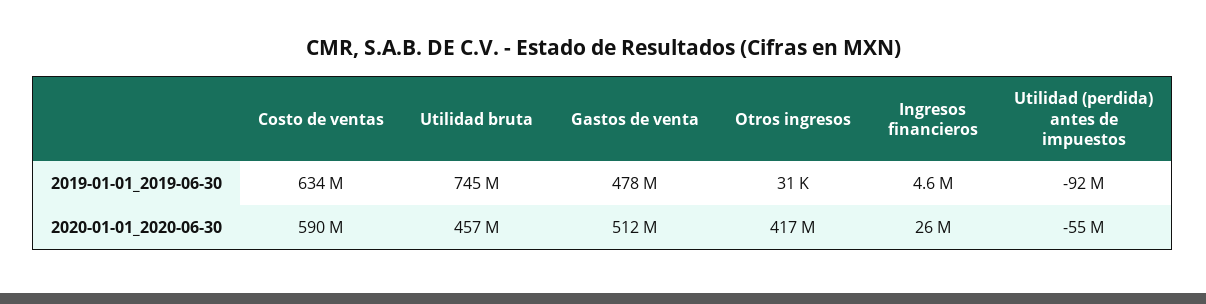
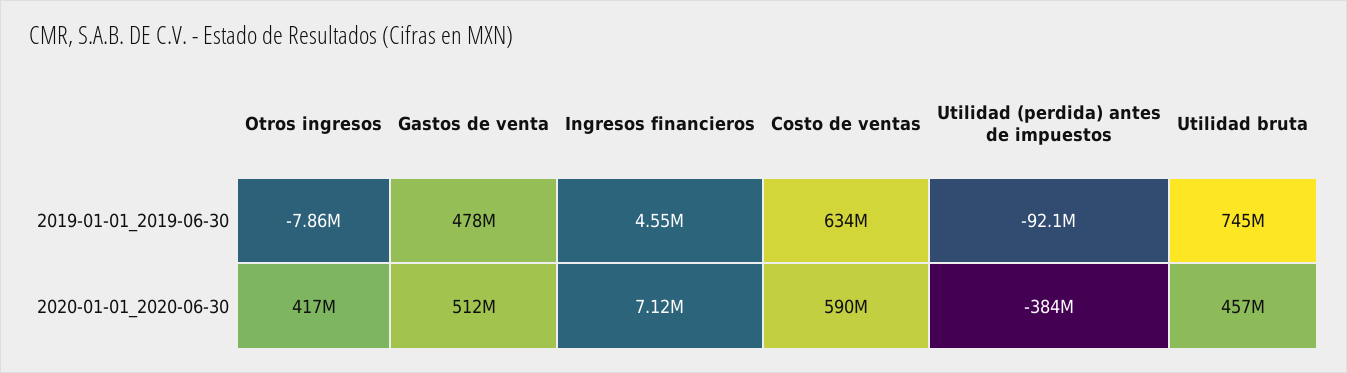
  {
    "Costo de ventas": {
      "2019-01-01_2019-06-30": 634000000,
      "2020-01-01_2020-06-30": 590000000
    },
    "Utilidad bruta": {
      "2019-01-01_2019-06-30": 745000000,
      "2020-01-01_2020-06-30": 457000000
    },
    "Gastos de venta": {
      "2019-01-01_2019-06-30": 478000000,
      "2020-01-01_2020-06-30": 512000000
    },
    "Otros ingresos": {
-     "2019-01-01_2019-06-30": 31000,
+     "2019-01-01_2019-06-30": -7860000,
      "2020-01-01_2020-06-30": 417000000
    },
    "Ingresos financieros": {
      "2019-01-01_2019-06-30": 4550000,
-     "2020-01-01_2020-06-30": 26000000
+     "2020-01-01_2020-06-30": 7120000
    },
    "Utilidad (perdida) antes de impuestos": {
      "2019-01-01_2019-06-30": -92100000,
-     "2020-01-01_2020-06-30": -55000000
+     "2020-01-01_2020-06-30": -384000000
    }
  }

